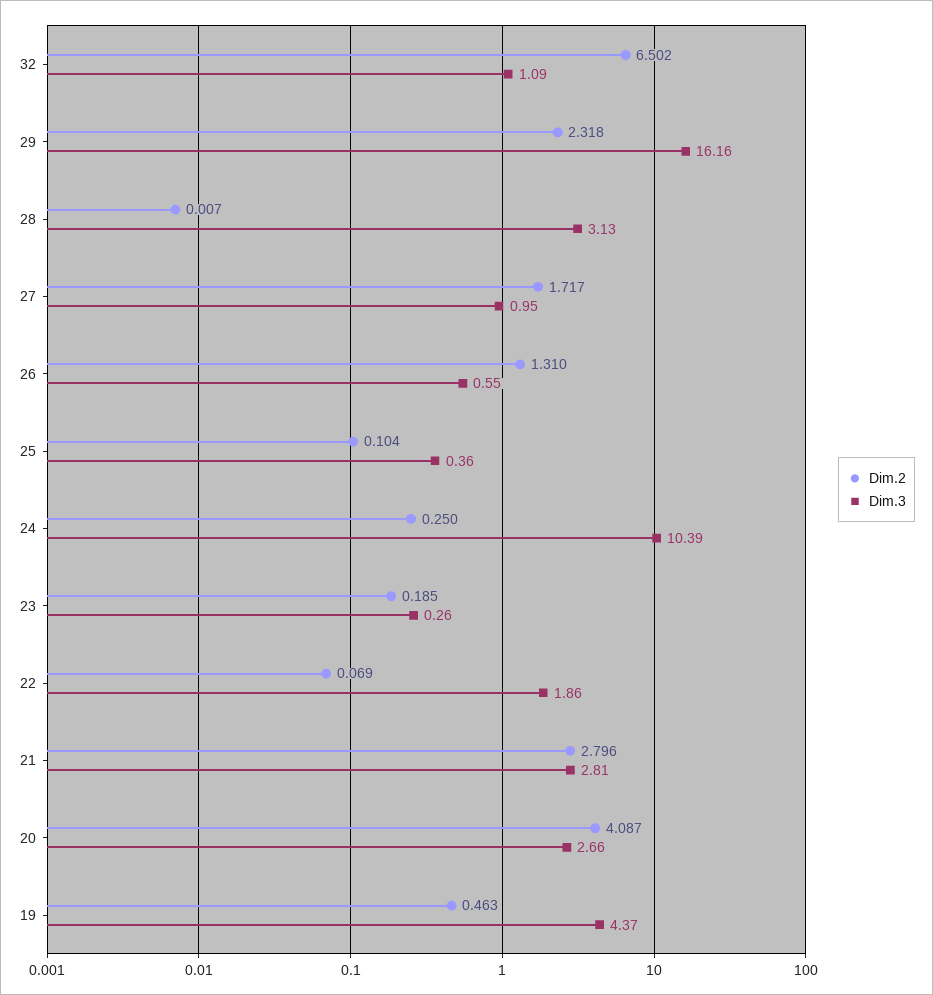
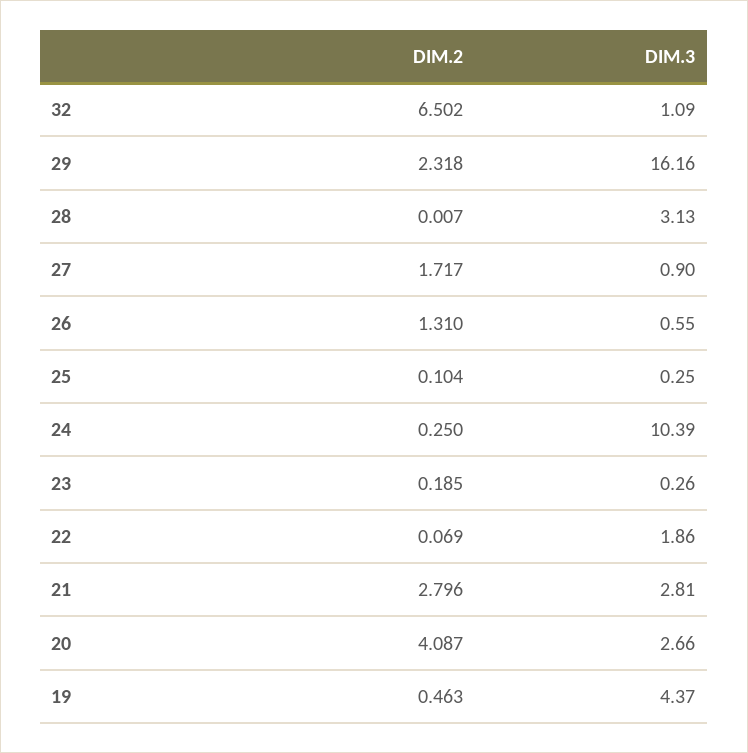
  {
    "Dim.2": {
      "32": 6.502,
      "29": 2.318,
      "28": 0.007,
      "27": 1.717,
      "26": 1.31,
      "25": 0.104,
      "24": 0.25,
      "23": 0.185,
      "22": 0.069,
      "21": 2.796,
      "20": 4.087,
      "19": 0.463
    },
    "Dim.3": {
      "32": 1.09,
      "29": 16.16,
      "28": 3.13,
-     "27": 0.95,
+     "27": 0.9,
      "26": 0.55,
-     "25": 0.36,
+     "25": 0.25,
      "24": 10.39,
      "23": 0.26,
      "22": 1.86,
      "21": 2.81,
      "20": 2.66,
      "19": 4.37
    }
  }

